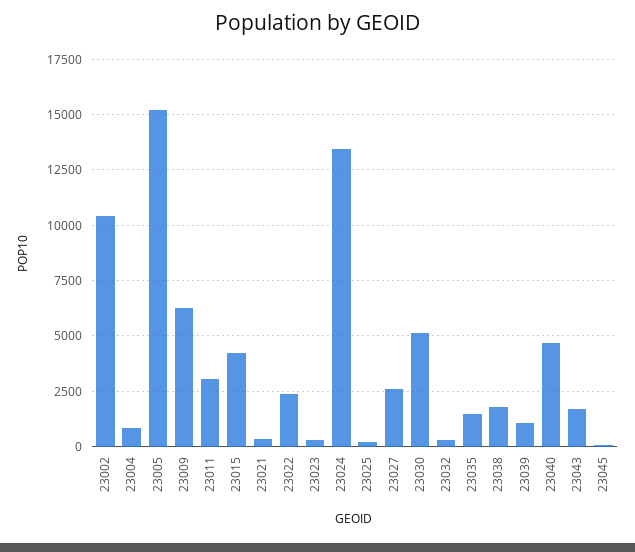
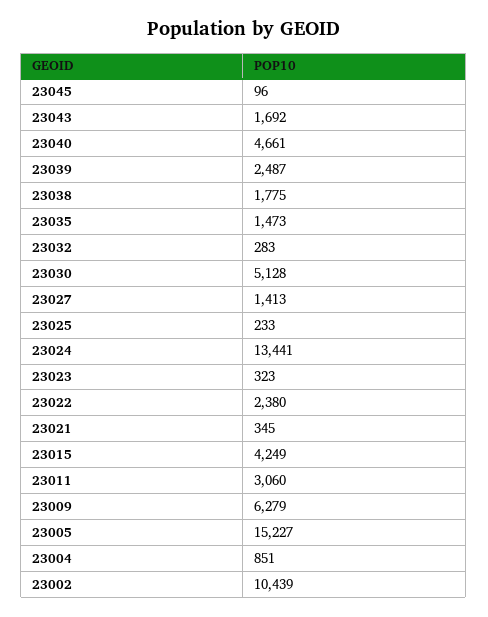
  {
    "23002": 10439,
    "23004": 851,
    "23005": 15227,
    "23009": 6279,
    "23011": 3060,
    "23015": 4249,
    "23021": 345,
    "23022": 2380,
    "23023": 323,
    "23024": 13441,
    "23025": 233,
-   "23027": 2500,
+   "23027": 1413,
    "23030": 5128,
    "23032": 283,
    "23035": 1473,
    "23038": 1775,
-   "23039": 1000,
+   "23039": 2487,
    "23040": 4661,
    "23043": 1692,
    "23045": 96
  }

